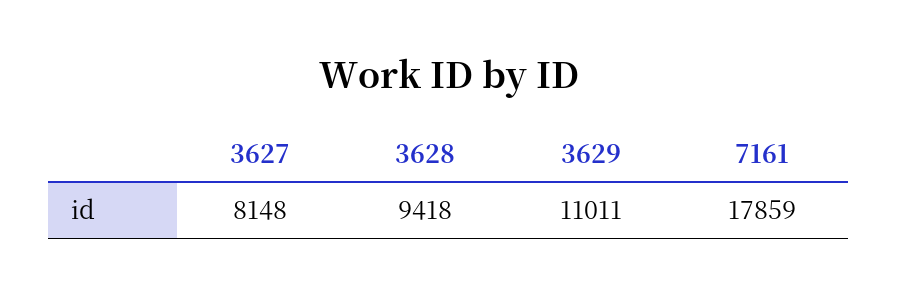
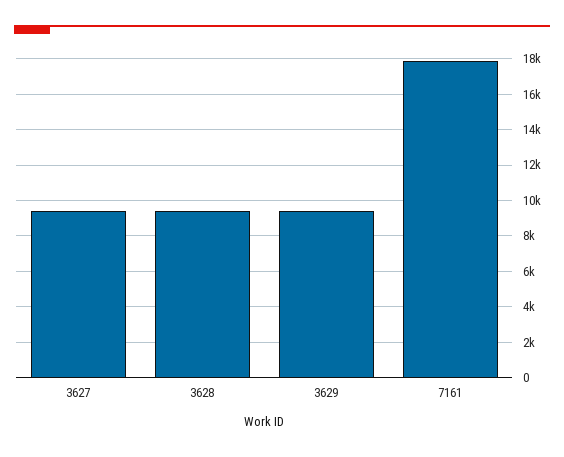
  {
-   "3627": 8148,
+   "3627": 9500,
    "3628": 9418,
-   "3629": 11011,
+   "3629": 9500,
    "7161": 17859
  }

